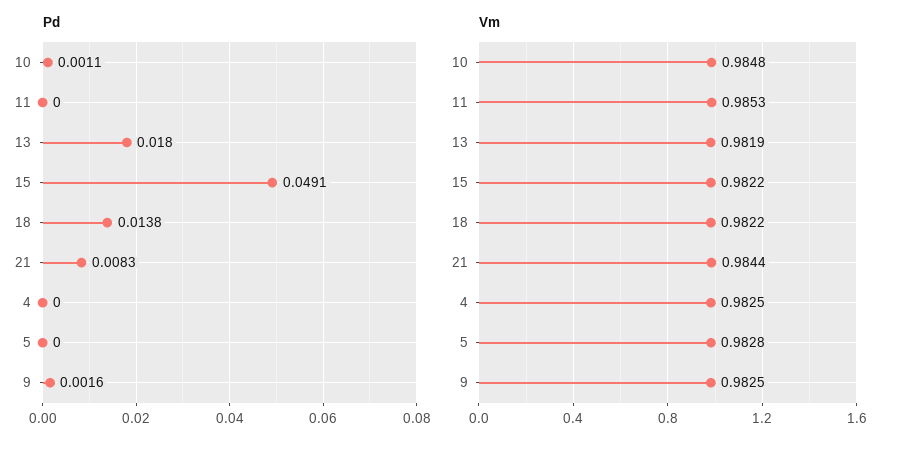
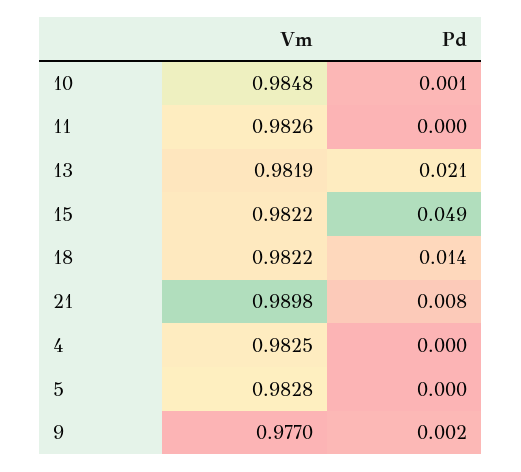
  {
    "Pd": {
      "10": 0.0011,
      "11": 0,
-     "13": 0.018,
+     "13": 0.021,
      "15": 0.0491,
      "18": 0.0138,
      "21": 0.0083,
      "4": 0,
      "5": 0,
      "9": 0.0016
    },
    "Vm": {
      "10": 0.9848,
-     "11": 0.9853,
+     "11": 0.9826,
      "13": 0.9819,
      "15": 0.9822,
      "18": 0.9822,
-     "21": 0.9844,
+     "21": 0.9898,
      "4": 0.9825,
      "5": 0.9828,
-     "9": 0.9825
+     "9": 0.977
    }
  }

